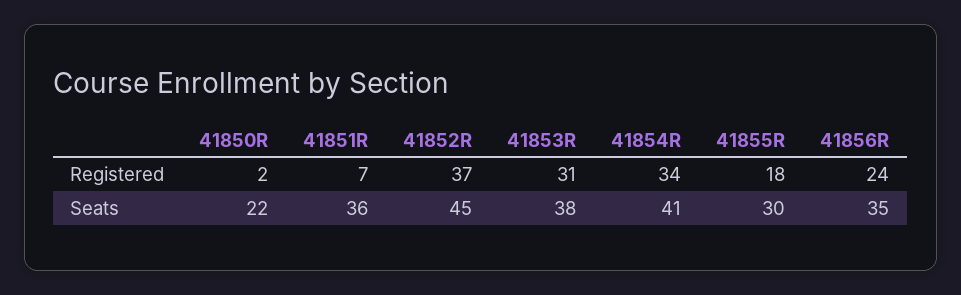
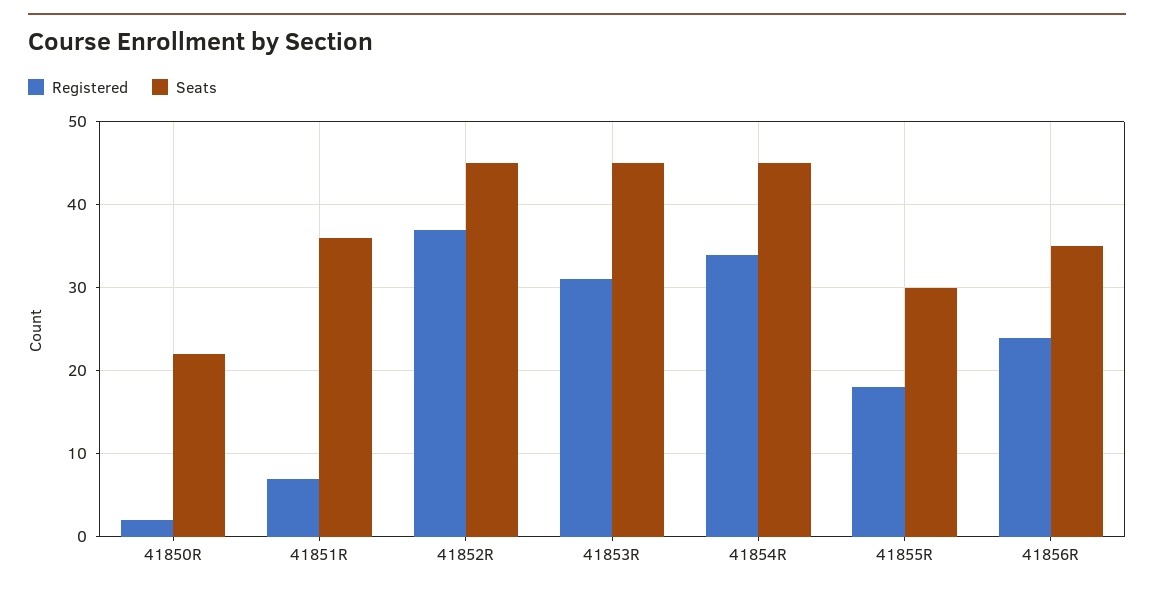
  {
    "Registered": {
      "41850R": 2,
      "41851R": 7,
      "41852R": 37,
      "41853R": 31,
      "41854R": 34,
      "41855R": 18,
      "41856R": 24
    },
    "Seats": {
      "41850R": 22,
      "41851R": 36,
      "41852R": 45,
-     "41853R": 38,
+     "41853R": 45,
-     "41854R": 41,
+     "41854R": 45,
      "41855R": 30,
      "41856R": 35
    }
  }

